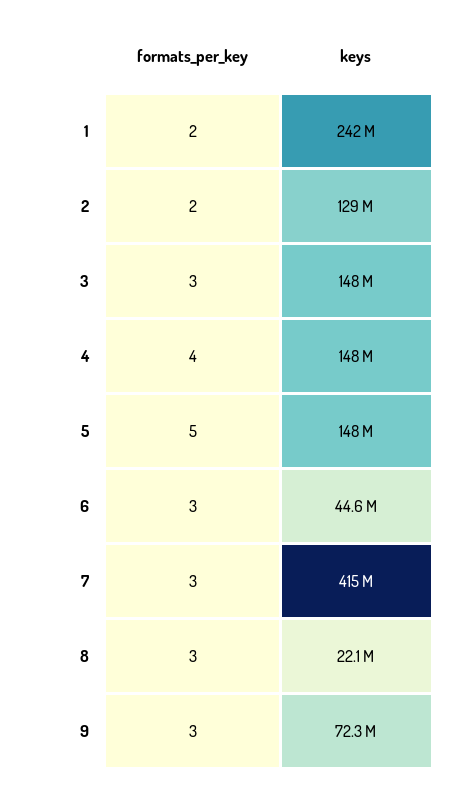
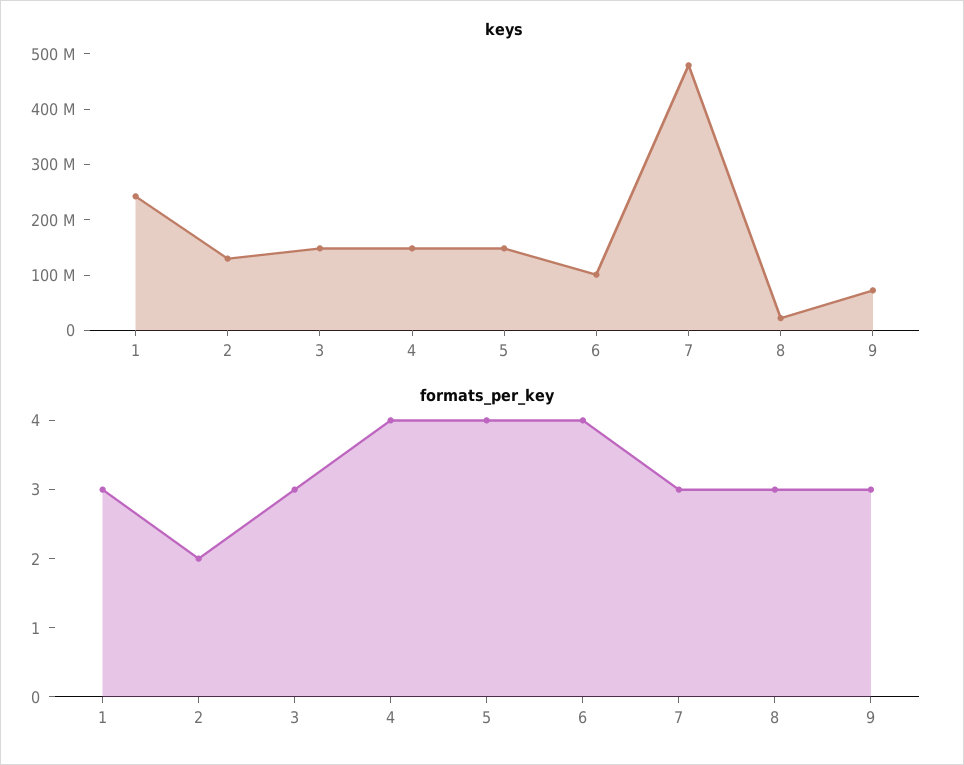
  {
    "formats_per_key": {
-     "1": 2,
+     "1": 3,
      "2": 2,
      "3": 3,
      "4": 4,
-     "5": 5,
+     "5": 4,
-     "6": 3,
+     "6": 4,
      "7": 3,
      "8": 3,
      "9": 3
    },
    "keys": {
      "1": 242000000,
      "2": 129000000,
      "3": 148000000,
      "4": 148000000,
      "5": 148000000,
-     "6": 44600000,
+     "6": 100000000,
-     "7": 415000000,
+     "7": 480000000,
      "8": 22100000,
      "9": 72300000
    }
  }

